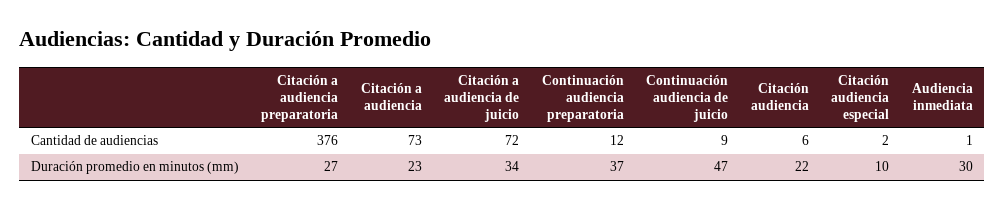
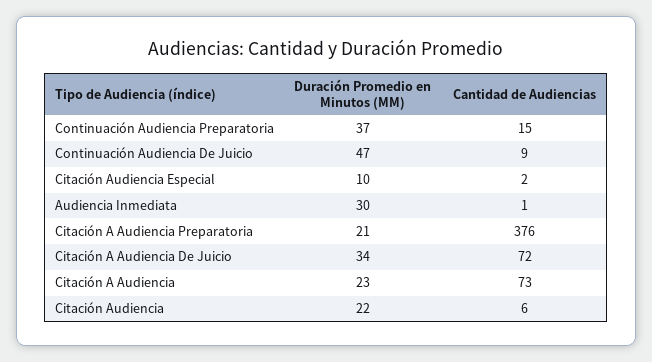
  {
    "Citación a audiencia preparatoria": {
      "Cantidad de audiencias": 376,
-     "Duración promedio en minutos (mm)": 27
+     "Duración promedio en minutos (mm)": 21
    },
    "Citación a audiencia": {
      "Cantidad de audiencias": 73,
      "Duración promedio en minutos (mm)": 23
    },
    "Citación a audiencia de juicio": {
      "Cantidad de audiencias": 72,
      "Duración promedio en minutos (mm)": 34
    },
    "Continuación audiencia preparatoria": {
-     "Cantidad de audiencias": 12,
+     "Cantidad de audiencias": 15,
      "Duración promedio en minutos (mm)": 37
    },
    "Continuación audiencia de juicio": {
      "Cantidad de audiencias": 9,
      "Duración promedio en minutos (mm)": 47
    },
    "Citación audiencia": {
      "Cantidad de audiencias": 6,
      "Duración promedio en minutos (mm)": 22
    },
    "Citación audiencia especial": {
      "Cantidad de audiencias": 2,
      "Duración promedio en minutos (mm)": 10
    },
    "Audiencia inmediata": {
      "Cantidad de audiencias": 1,
      "Duración promedio en minutos (mm)": 30
    }
  }

